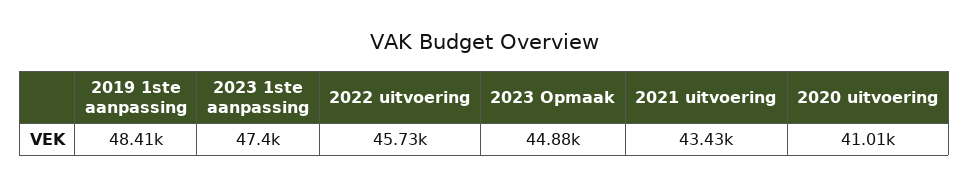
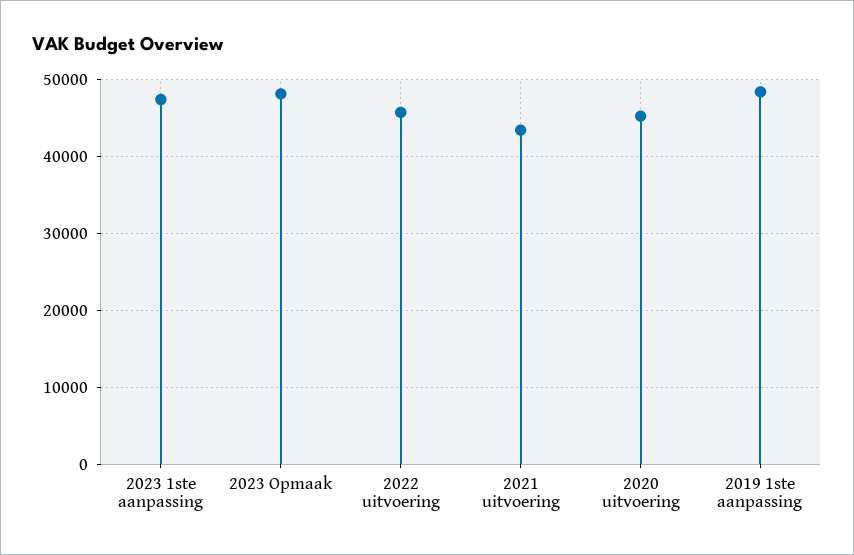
  {
    "2019 1ste aanpassing": 48410,
    "2023 1ste aanpassing": 47400,
    "2022 uitvoering": 45730,
-   "2023 Opmaak": 44880,
+   "2023 Opmaak": 48000,
    "2021 uitvoering": 43430,
-   "2020 uitvoering": 41010
+   "2020 uitvoering": 45000
  }

